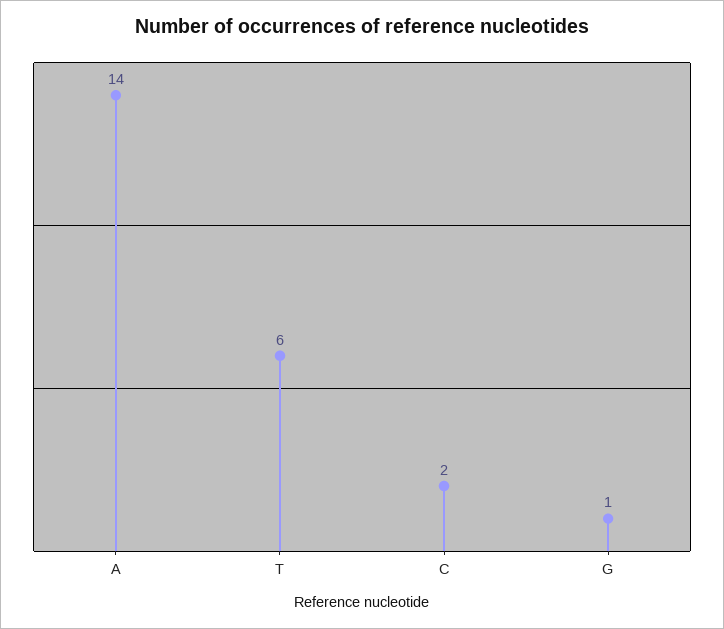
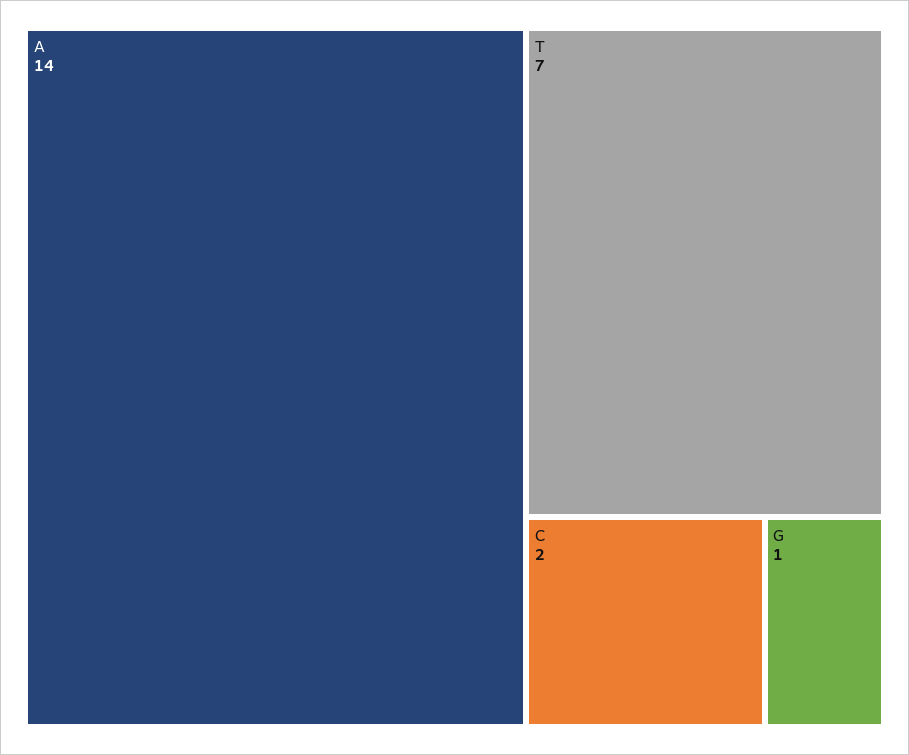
  {
    "A": 14,
-   "T": 6,
+   "T": 7,
    "C": 2,
    "G": 1
  }

